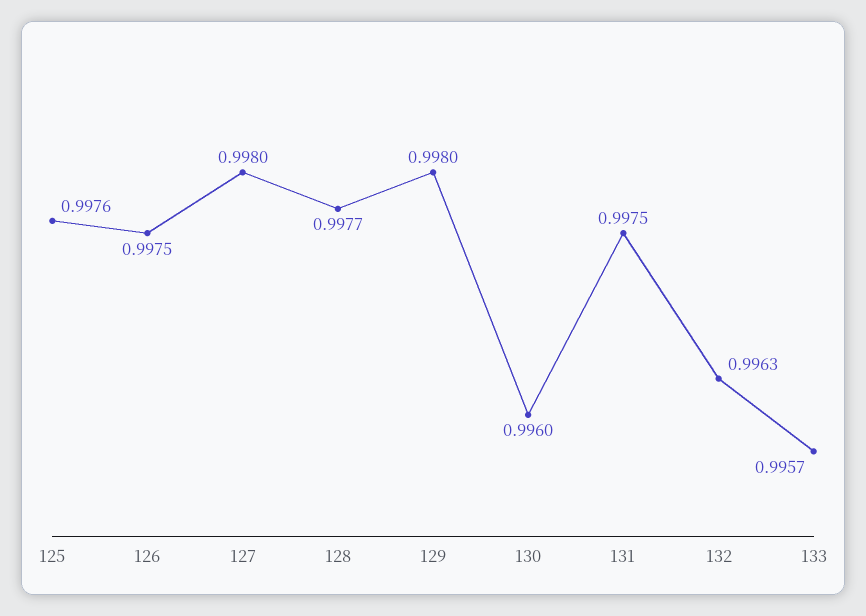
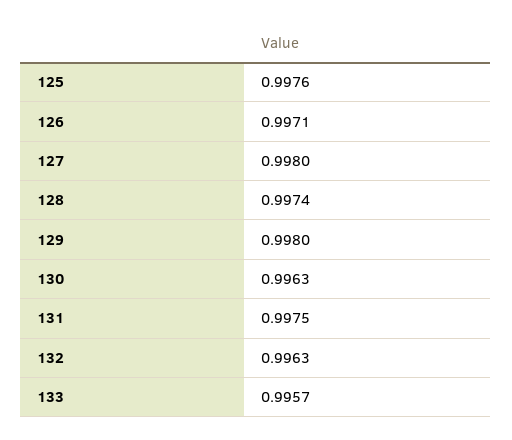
  {
    "125": 0.9976,
-   "126": 0.9975,
+   "126": 0.9971,
    "127": 0.998,
-   "128": 0.9977,
+   "128": 0.9974,
    "129": 0.998,
-   "130": 0.996,
+   "130": 0.9963,
    "131": 0.9975,
    "132": 0.9963,
    "133": 0.9957
  }

